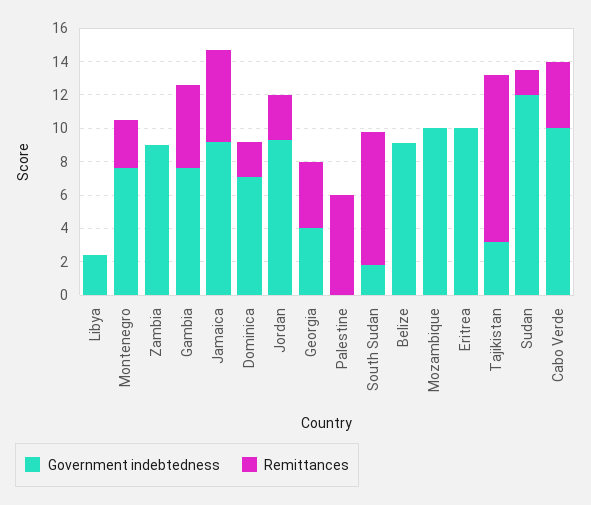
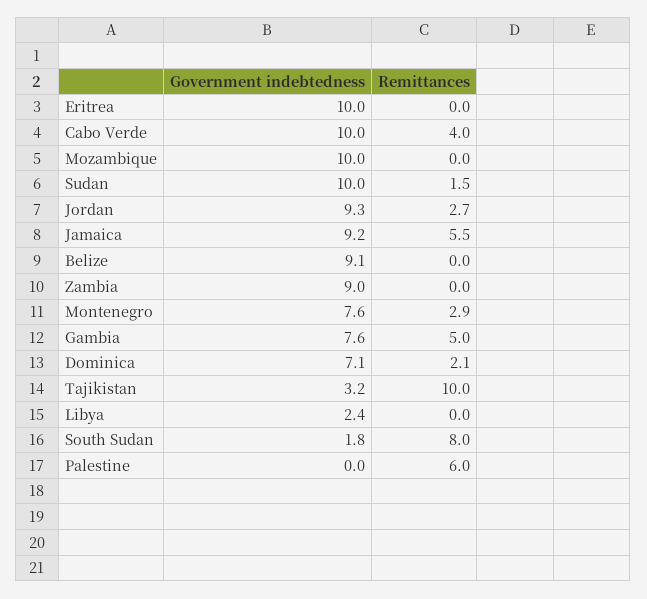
  {
    "Government indebtedness": {
      "Libya": 2.4,
      "Montenegro": 7.6,
      "Zambia": 9,
      "Gambia": 7.6,
      "Jamaica": 9.2,
      "Dominica": 7.1,
      "Jordan": 9.3,
-     "Georgia": 4,
      "Palestine": 0,
      "South Sudan": 1.8,
      "Belize": 9.1,
      "Mozambique": 10,
      "Eritrea": 10,
      "Tajikistan": 3.2,
-     "Sudan": 12,
+     "Sudan": 10,
      "Cabo Verde": 10
    },
    "Remittances": {
      "Libya": 0,
      "Montenegro": 2.9,
      "Zambia": 0,
      "Gambia": 5,
      "Jamaica": 5.5,
      "Dominica": 2.1,
      "Jordan": 2.7,
-     "Georgia": 4,
      "Palestine": 6,
      "South Sudan": 8,
      "Belize": 0,
      "Mozambique": 0,
      "Eritrea": 0,
      "Tajikistan": 10,
      "Sudan": 1.5,
      "Cabo Verde": 4
    }
  }

